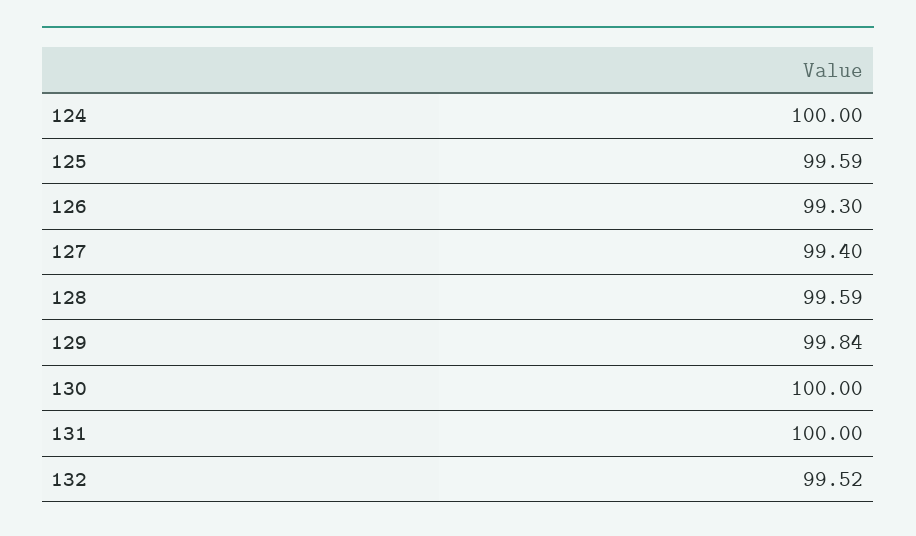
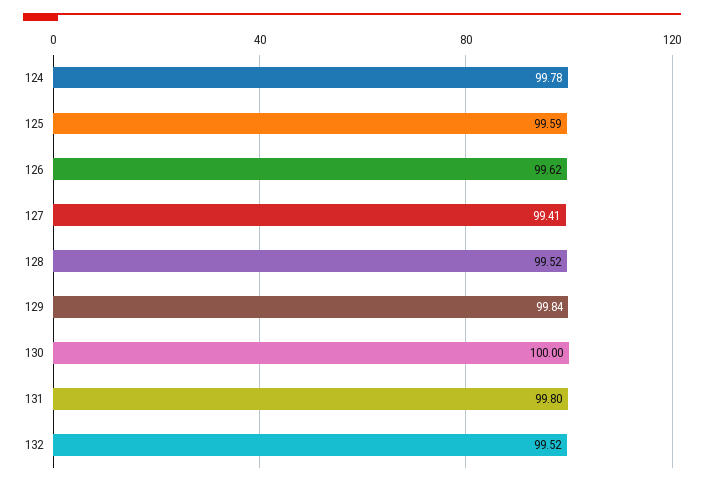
  {
-   "124": 100,
+   "124": 99.78,
    "125": 99.59,
-   "126": 99.3,
+   "126": 99.62,
-   "127": 99.4,
+   "127": 99.41,
-   "128": 99.59,
+   "128": 99.52,
    "129": 99.84,
    "130": 100,
-   "131": 100,
+   "131": 99.8,
    "132": 99.52
  }

